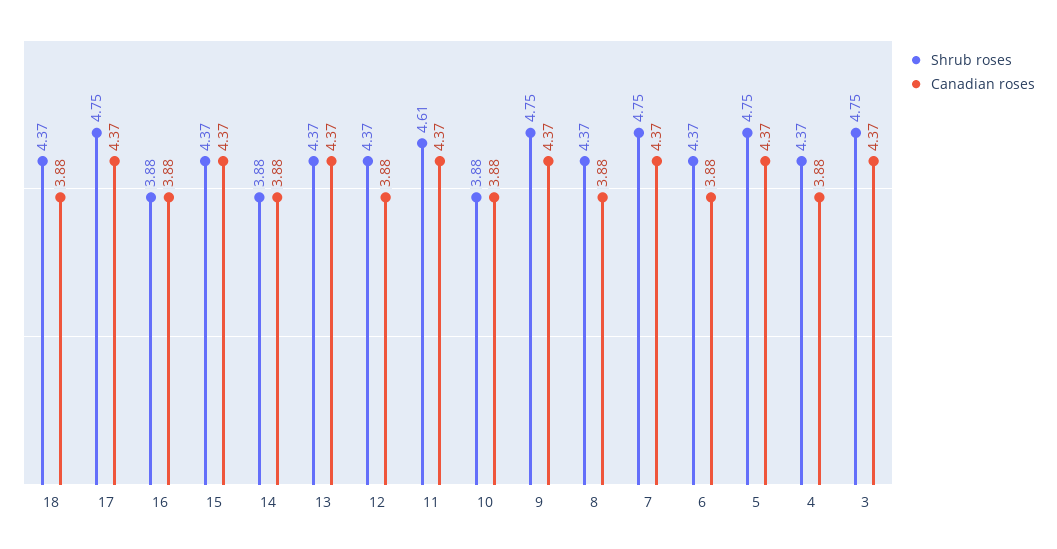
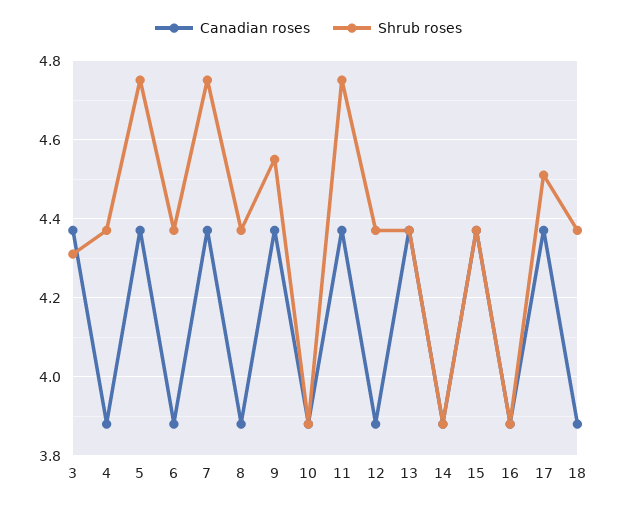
  {
    "Shrub roses": {
      "18": 4.37,
-     "17": 4.75,
+     "17": 4.5,
      "16": 3.88,
      "15": 4.37,
      "14": 3.88,
      "13": 4.37,
      "12": 4.37,
-     "11": 4.61,
+     "11": 4.75,
      "10": 3.88,
-     "9": 4.75,
+     "9": 4.55,
      "8": 4.37,
      "7": 4.75,
      "6": 4.37,
      "5": 4.75,
      "4": 4.37,
-     "3": 4.75
+     "3": 4.3
    },
    "Canadian roses": {
      "18": 3.88,
      "17": 4.37,
      "16": 3.88,
      "15": 4.37,
      "14": 3.88,
      "13": 4.37,
      "12": 3.88,
      "11": 4.37,
      "10": 3.88,
      "9": 4.37,
      "8": 3.88,
      "7": 4.37,
      "6": 3.88,
      "5": 4.37,
      "4": 3.88,
      "3": 4.37
    }
  }

